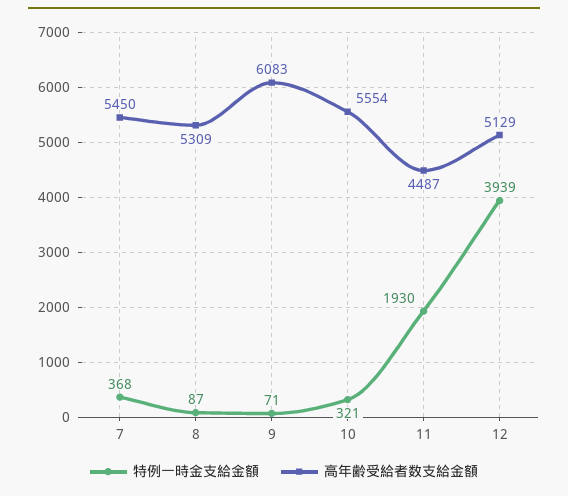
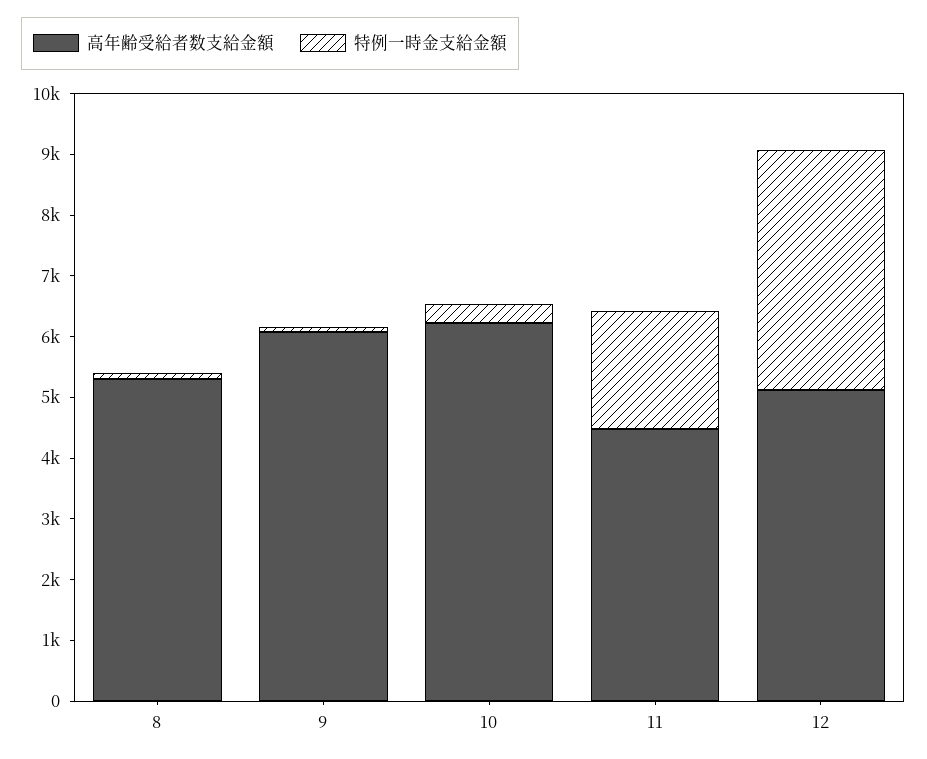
  {
    "特例一時金支給金額": {
-     "7": 368,
      "8": 87,
      "9": 71,
      "10": 321,
      "11": 1930,
      "12": 3939
    },
    "高年齢受給者数支給金額": {
-     "7": 5450,
      "8": 5309,
      "9": 6083,
-     "10": 5554,
+     "10": 6200,
      "11": 4487,
      "12": 5129
    }
  }

